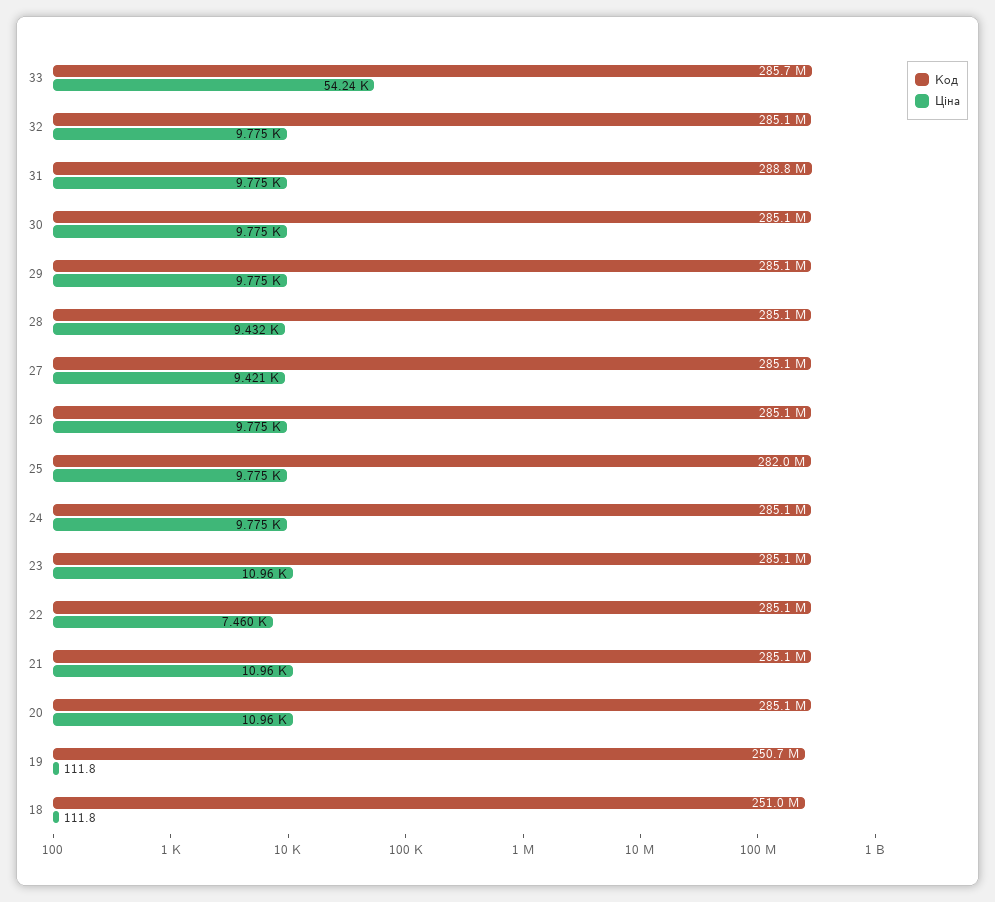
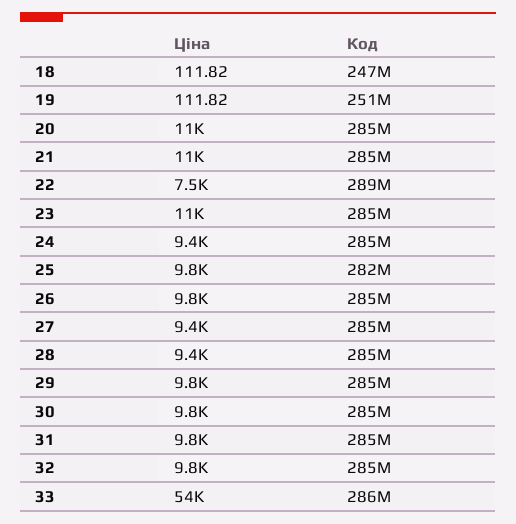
  {
    "Код": {
      "33": 285700000,
      "32": 285100000,
-     "31": 288800000,
+     "31": 285000000,
      "30": 285100000,
      "29": 285100000,
      "28": 285100000,
      "27": 285100000,
      "26": 285100000,
      "25": 282000000,
      "24": 285100000,
      "23": 285100000,
-     "22": 285100000,
+     "22": 289000000,
      "21": 285100000,
      "20": 285100000,
      "19": 250700000,
-     "18": 251000000
+     "18": 247000000
    },
    "Ціна": {
      "33": 54240,
      "32": 9775,
      "31": 9775,
      "30": 9775,
      "29": 9775,
      "28": 9432,
      "27": 9421,
      "26": 9775,
      "25": 9775,
-     "24": 9775,
+     "24": 9400,
      "23": 10960,
      "22": 7460,
      "21": 10960,
      "20": 10960,
      "19": 111.82,
      "18": 111.82
    }
  }

